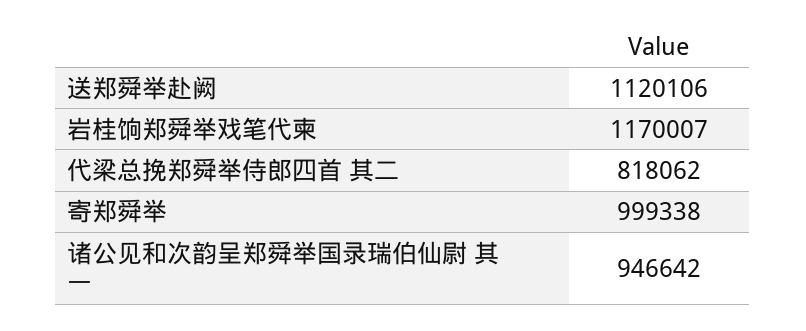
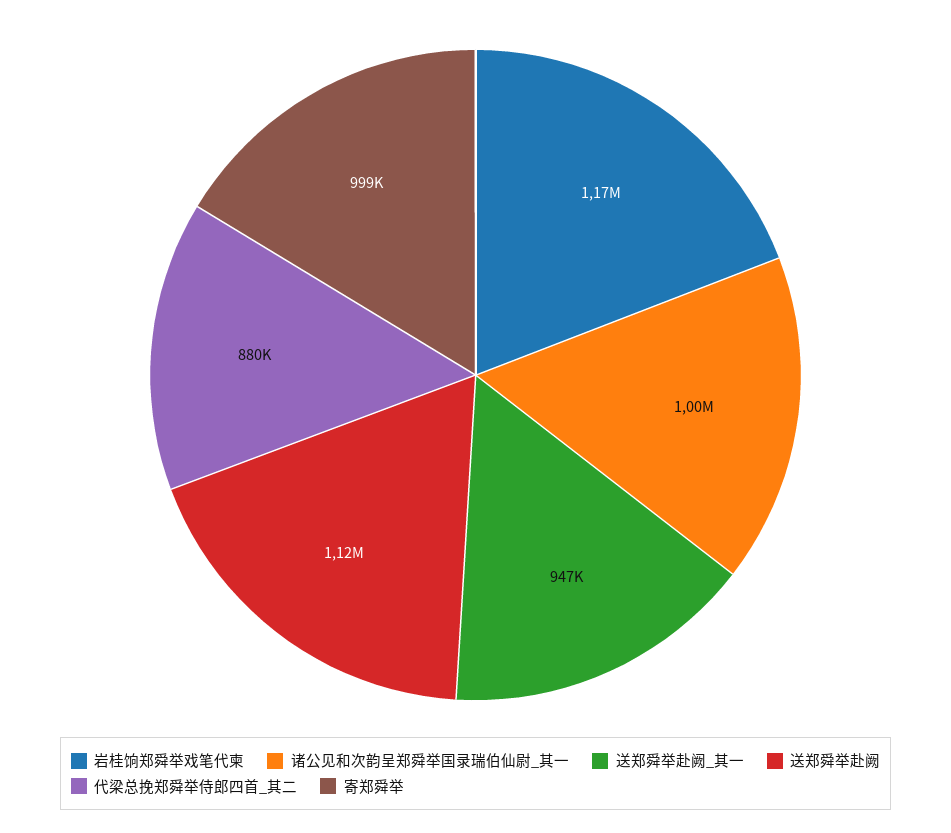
  {
    "送郑舜举赴阙": 1120106,
    "岩桂饷郑舜举戏笔代柬": 1170007,
-   "代梁总挽郑舜举侍郎四首 其二": 818062,
+   "代梁总挽郑舜举侍郎四首 其二": 880000,
    "寄郑舜举": 999338,
-   "诸公见和次韵呈郑舜举国录瑞伯仙尉 其一": 946642
+   "诸公见和次韵呈郑舜举国录瑞伯仙尉 其一": 1000000,
+   "送郑舜举赴阙_其一": 947000
  }

